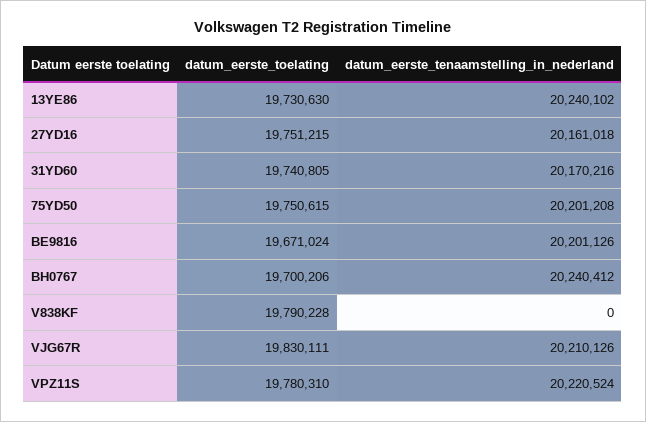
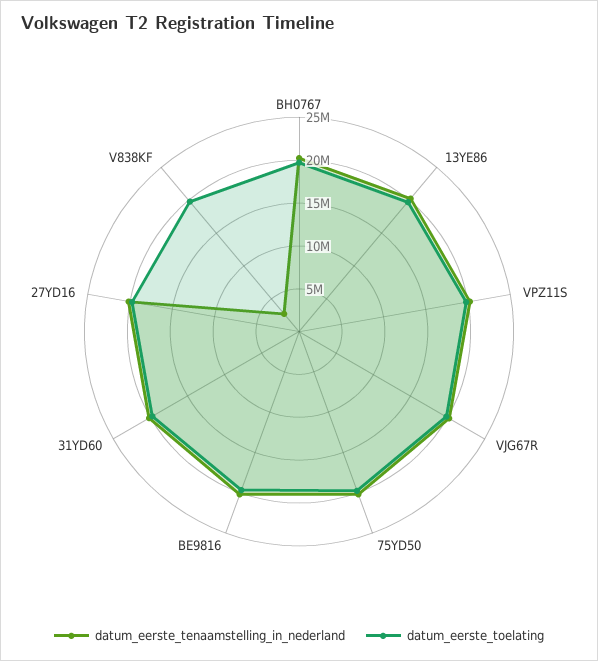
  {
    "datum_eerste_toelating": {
      "13YE86": 19730630,
      "27YD16": 19751215,
      "31YD60": 19740805,
      "75YD50": 19750615,
      "BE9816": 19671024,
      "BH0767": 19700206,
      "V838KF": 19790228,
      "VJG67R": 19830111,
      "VPZ11S": 19780310
    },
    "datum_eerste_tenaamstelling_in_nederland": {
      "13YE86": 20240102,
      "27YD16": 20161018,
      "31YD60": 20170216,
      "75YD50": 20201208,
      "BE9816": 20201126,
      "BH0767": 20240412,
-     "V838KF": 0,
+     "V838KF": 3000000,
      "VJG67R": 20210126,
      "VPZ11S": 20220524
    }
  }

